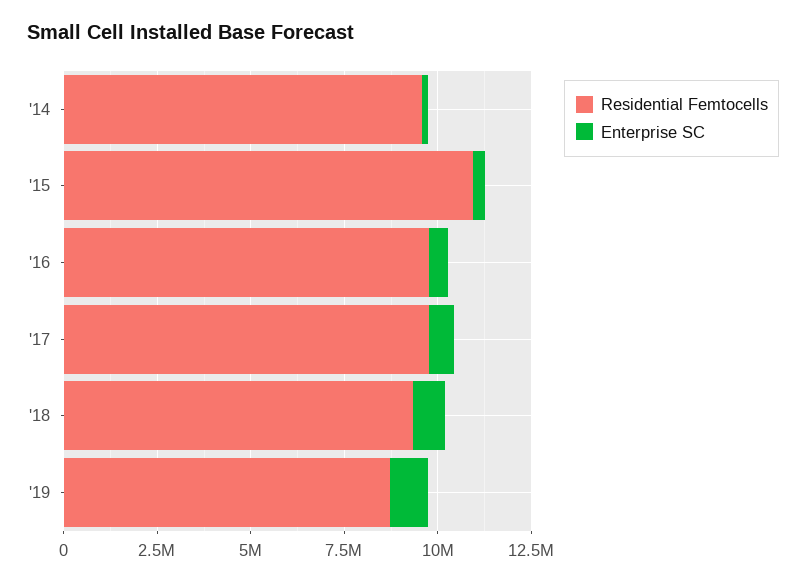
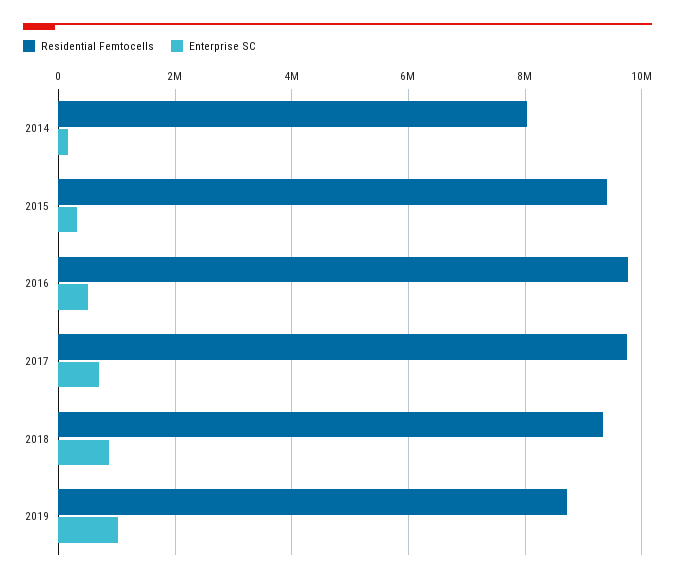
  {
    "Residential Femtocells": {
-     "'14": 9500000,
+     "'14": 8000000,
-     "'15": 11000000,
+     "'15": 9400000,
      "'16": 9800000,
      "'17": 9800000,
      "'18": 9400000,
      "'19": 8800000
    },
    "Enterprise SC": {
      "'14": 200000,
      "'15": 400000,
      "'16": 600000,
      "'17": 600000,
      "'18": 800000,
      "'19": 1000000
    }
  }

